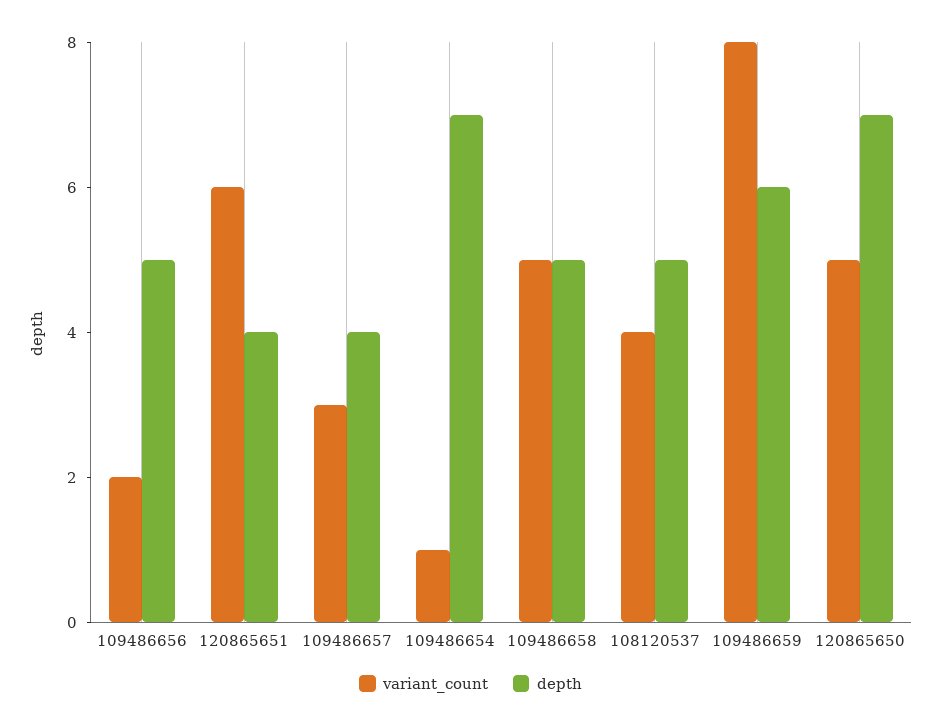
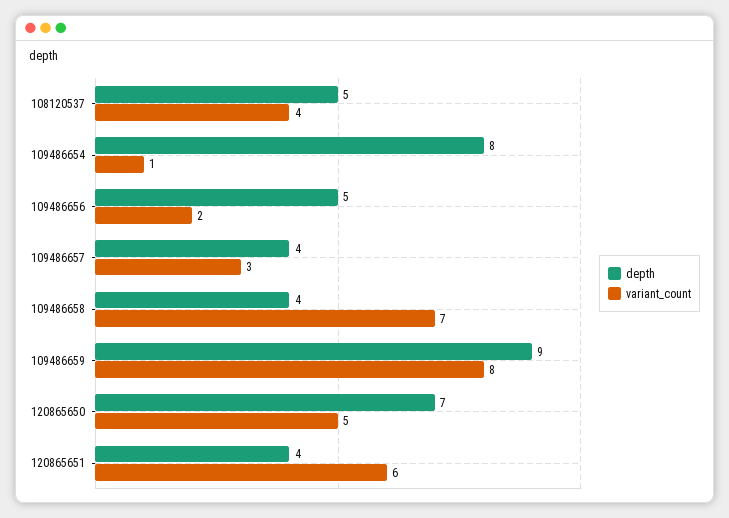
  {
    "variant_count": {
      "109486656": 2,
      "120865651": 6,
      "109486657": 3,
      "109486654": 1,
-     "109486658": 5,
+     "109486658": 7,
      "108120537": 4,
      "109486659": 8,
      "120865650": 5
    },
    "depth": {
      "109486656": 5,
      "120865651": 4,
      "109486657": 4,
-     "109486654": 7,
+     "109486654": 8,
-     "109486658": 5,
+     "109486658": 4,
      "108120537": 5,
-     "109486659": 6,
+     "109486659": 9,
      "120865650": 7
    }
  }

